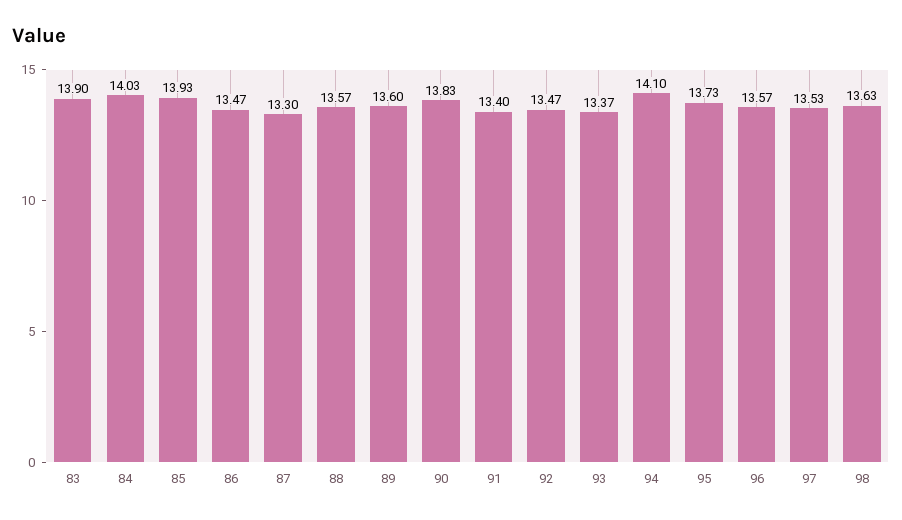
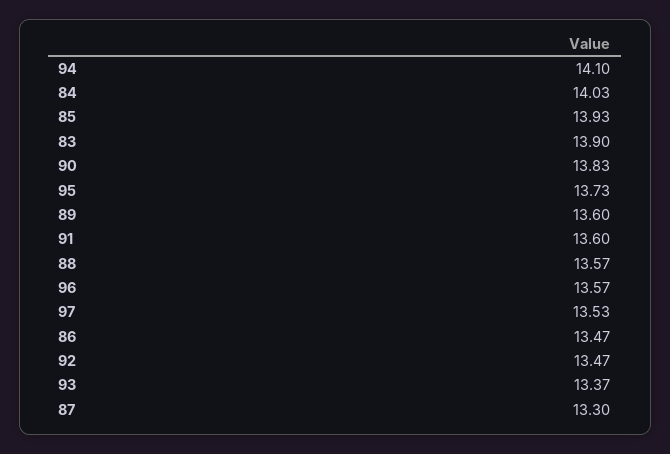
  {
    "83": 13.9,
    "84": 14.03,
    "85": 13.93,
    "86": 13.47,
    "87": 13.3,
    "88": 13.57,
    "89": 13.6,
    "90": 13.83,
-   "91": 13.4,
+   "91": 13.6,
    "92": 13.47,
    "93": 13.37,
    "94": 14.1,
    "95": 13.73,
    "96": 13.57,
-   "97": 13.53,
+   "97": 13.53
-   "98": 13.63
  }

